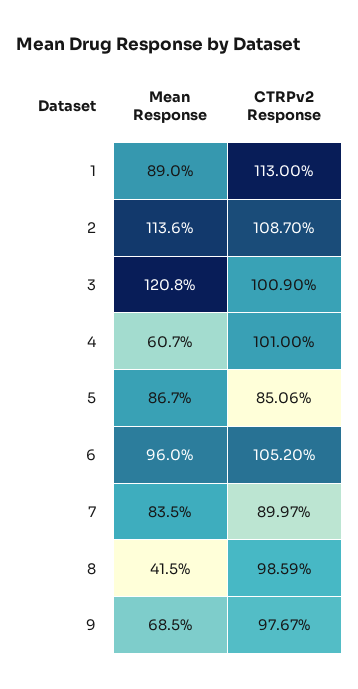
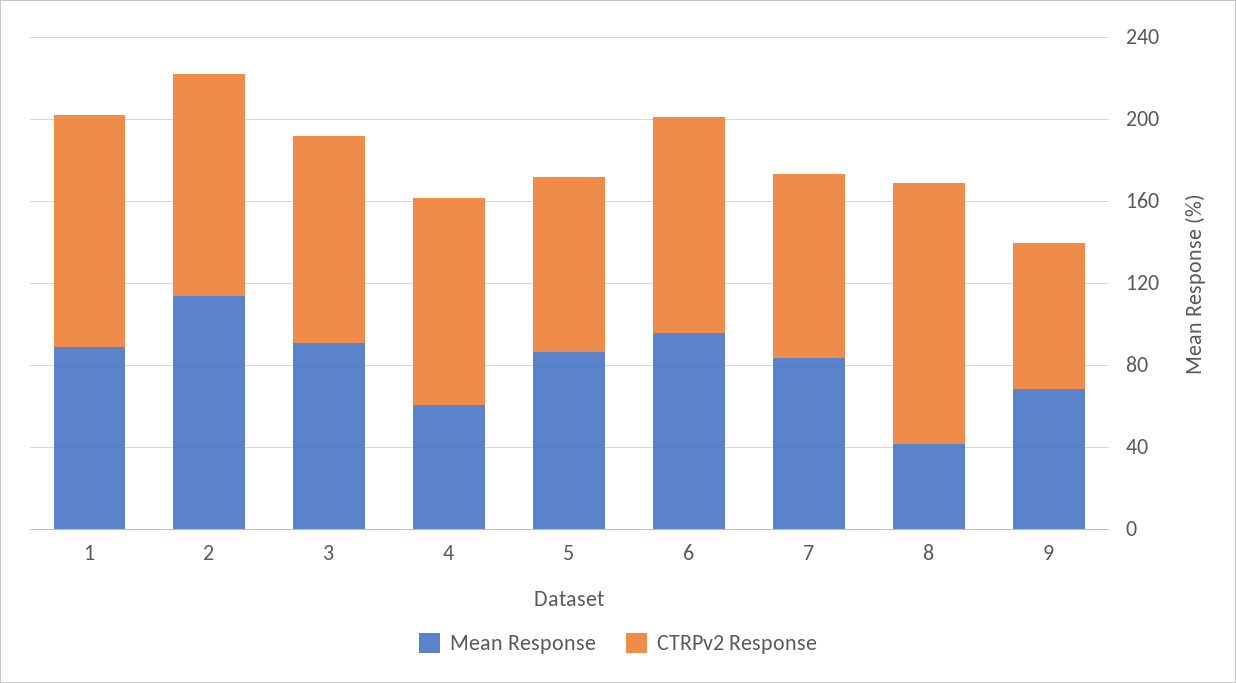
  {
    "Mean Response": {
      "1": 89,
      "2": 113.6,
-     "3": 120.8,
+     "3": 90,
      "4": 60.7,
      "5": 86.7,
      "6": 96,
      "7": 83.5,
      "8": 41.5,
      "9": 68.5
    },
    "CTRPv2 Response": {
      "1": 113,
      "2": 108.7,
      "3": 100.9,
      "4": 101,
      "5": 85.06,
      "6": 105.2,
      "7": 89.97,
-     "8": 98.59,
+     "8": 130,
-     "9": 97.67
+     "9": 70
    }
  }

